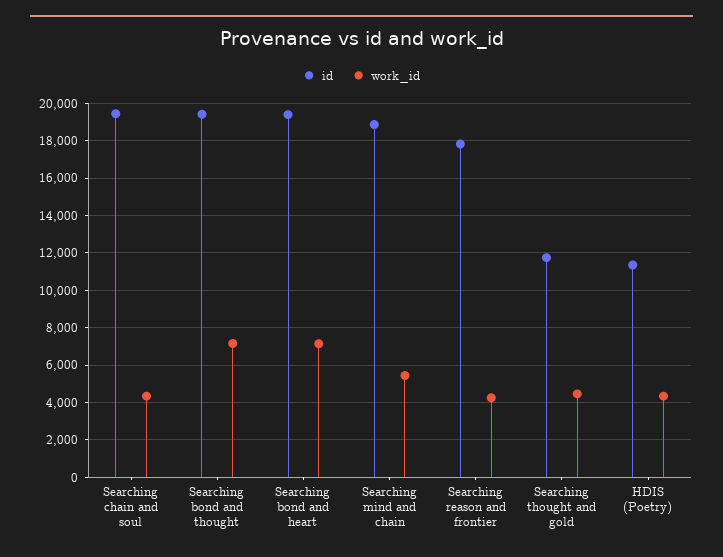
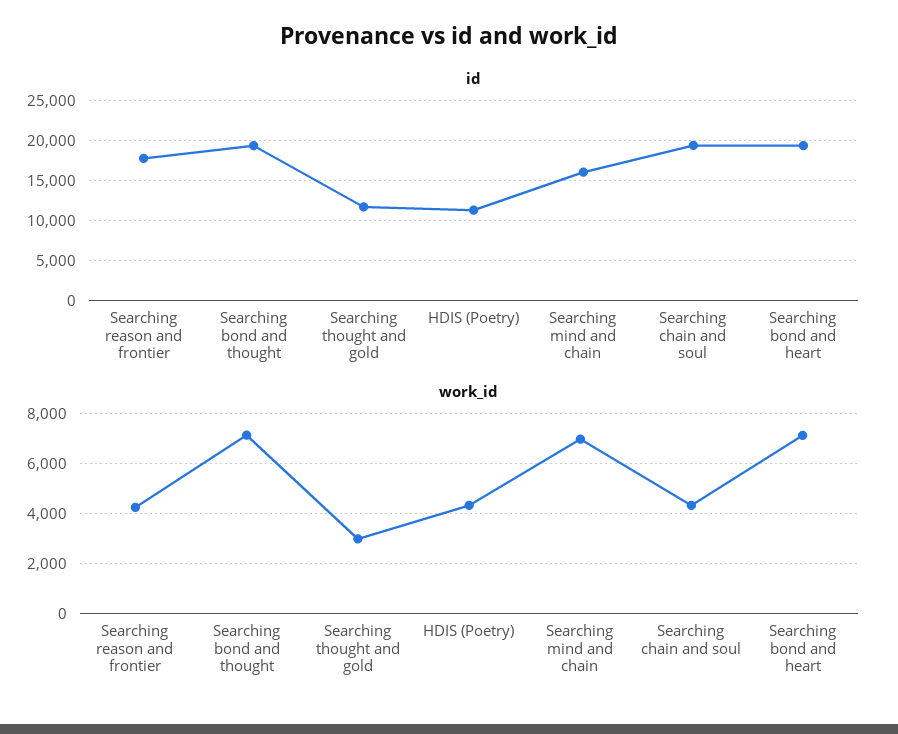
  {
    "id": {
      "Searching chain and soul": 19500,
      "Searching bond and thought": 19500,
      "Searching bond and heart": 19500,
-     "Searching mind and chain": 19000,
+     "Searching mind and chain": 16000,
      "Searching reason and frontier": 18000,
      "Searching thought and gold": 11500,
      "HDIS (Poetry)": 11500
    },
    "work_id": {
      "Searching chain and soul": 4250,
      "Searching bond and thought": 7250,
      "Searching bond and heart": 7250,
-     "Searching mind and chain": 5500,
+     "Searching mind and chain": 7000,
      "Searching reason and frontier": 4250,
-     "Searching thought and gold": 4500,
+     "Searching thought and gold": 3000,
      "HDIS (Poetry)": 4250
    }
  }

